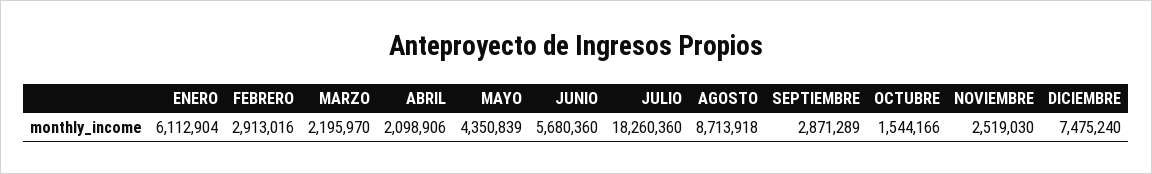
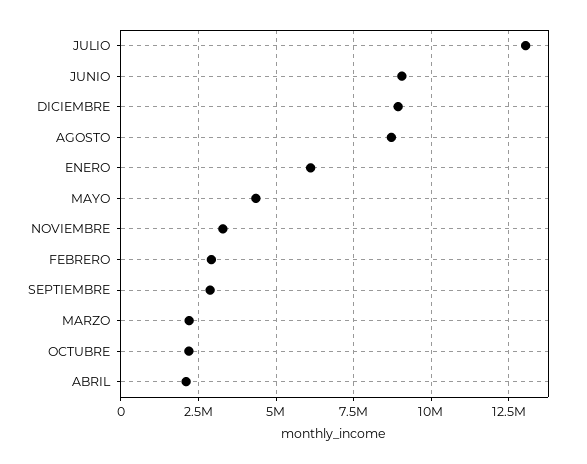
  {
    "ENERO": 6112904,
    "FEBRERO": 2913016,
    "MARZO": 2195970,
    "ABRIL": 2098906,
    "MAYO": 4350839,
-   "JUNIO": 5680360,
+   "JUNIO": 9000000,
-   "JULIO": 18260360,
+   "JULIO": 13000000,
    "AGOSTO": 8713918,
    "SEPTIEMBRE": 2871289,
-   "OCTUBRE": 1544166,
+   "OCTUBRE": 2250000,
-   "NOVIEMBRE": 2519030,
+   "NOVIEMBRE": 3250000,
-   "DICIEMBRE": 7475240
+   "DICIEMBRE": 9000000
  }

